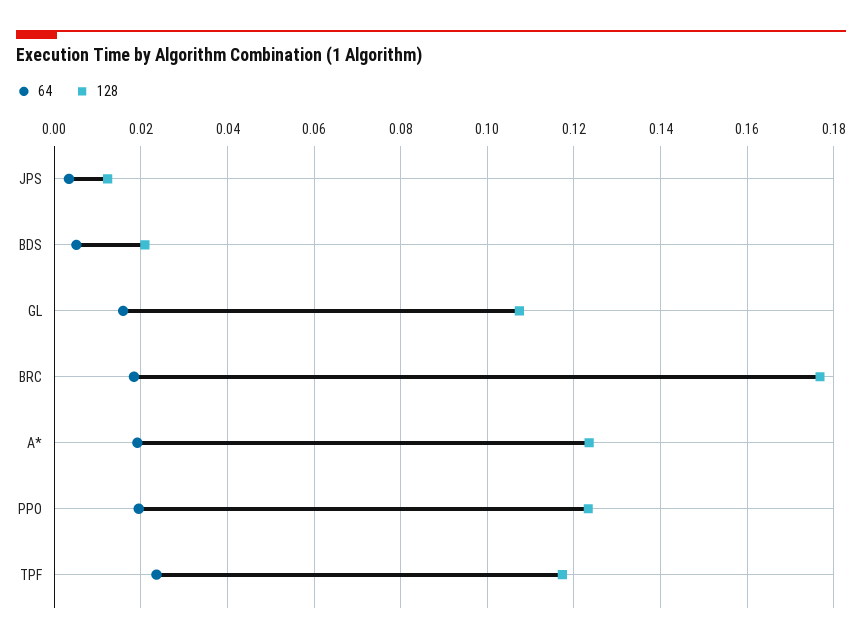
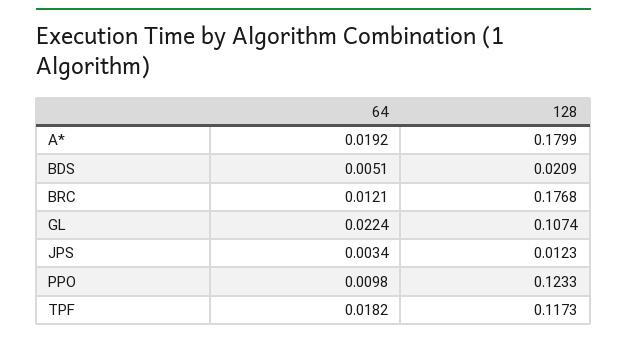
  {
    "64": {
      "JPS": 0.0034,
      "BDS": 0.0051,
-     "GL": 0.016,
+     "GL": 0.0224,
-     "BRC": 0.018,
+     "BRC": 0.0121,
      "A*": 0.0192,
-     "PPO": 0.02,
+     "PPO": 0.0098,
-     "TPF": 0.024
+     "TPF": 0.0182
    },
    "128": {
      "JPS": 0.0123,
      "BDS": 0.0209,
      "GL": 0.1074,
      "BRC": 0.1768,
-     "A*": 0.124,
+     "A*": 0.1799,
      "PPO": 0.1233,
      "TPF": 0.1173
    }
  }

